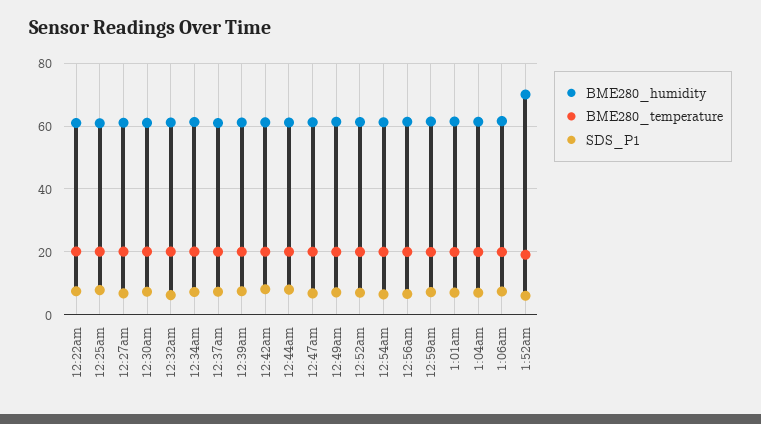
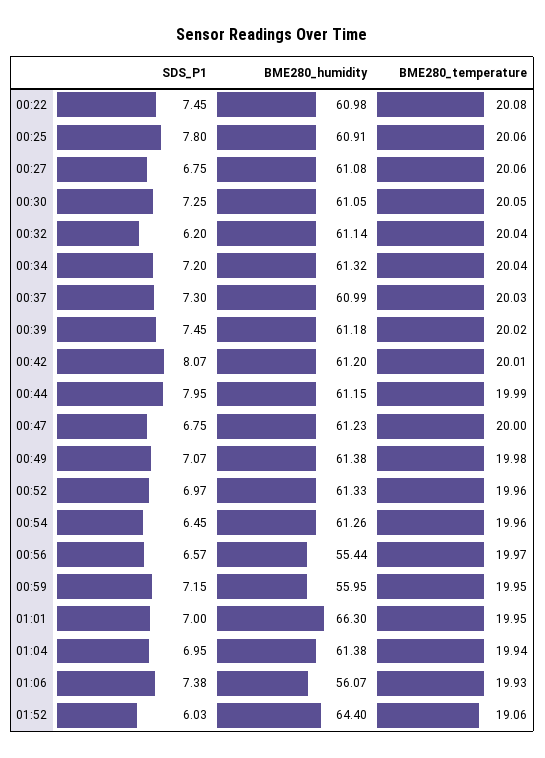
  {
    "BME280_humidity": {
      "12:22am": 60.98,
      "12:25am": 60.91,
      "12:27am": 61.08,
      "12:30am": 61.05,
      "12:32am": 61.14,
      "12:34am": 61.32,
      "12:37am": 60.99,
      "12:39am": 61.18,
      "12:42am": 61.2,
      "12:44am": 61.15,
      "12:47am": 61.23,
      "12:49am": 61.38,
      "12:52am": 61.33,
      "12:54am": 61.26,
-     "12:56am": 62,
+     "12:56am": 55.44,
-     "12:59am": 62,
+     "12:59am": 55.95,
-     "1:01am": 62,
+     "1:01am": 66.3,
      "1:04am": 61.38,
-     "1:06am": 62,
+     "1:06am": 56.07,
-     "1:52am": 70
+     "1:52am": 64.4
    },
    "BME280_temperature": {
      "12:22am": 20.08,
      "12:25am": 20.06,
      "12:27am": 20.06,
      "12:30am": 20.05,
      "12:32am": 20.04,
      "12:34am": 20.04,
      "12:37am": 20.03,
      "12:39am": 20.02,
      "12:42am": 20.01,
      "12:44am": 19.99,
      "12:47am": 20,
      "12:49am": 19.98,
      "12:52am": 19.96,
      "12:54am": 19.96,
      "12:56am": 19.97,
      "12:59am": 19.95,
      "1:01am": 19.95,
      "1:04am": 19.94,
      "1:06am": 19.93,
      "1:52am": 19.06
    },
    "SDS_P1": {
      "12:22am": 7.45,
      "12:25am": 7.8,
      "12:27am": 6.75,
      "12:30am": 7.25,
      "12:32am": 6.2,
      "12:34am": 7.2,
      "12:37am": 7.3,
      "12:39am": 7.45,
      "12:42am": 8.07,
      "12:44am": 7.95,
      "12:47am": 6.75,
      "12:49am": 7.07,
      "12:52am": 6.97,
      "12:54am": 6.45,
      "12:56am": 6.57,
      "12:59am": 7.15,
      "1:01am": 7,
      "1:04am": 6.95,
      "1:06am": 7.38,
      "1:52am": 6.03
    }
  }

